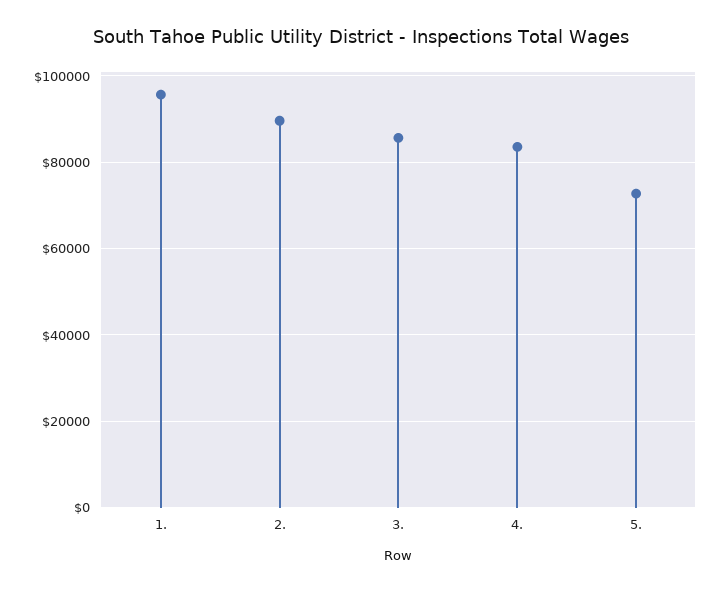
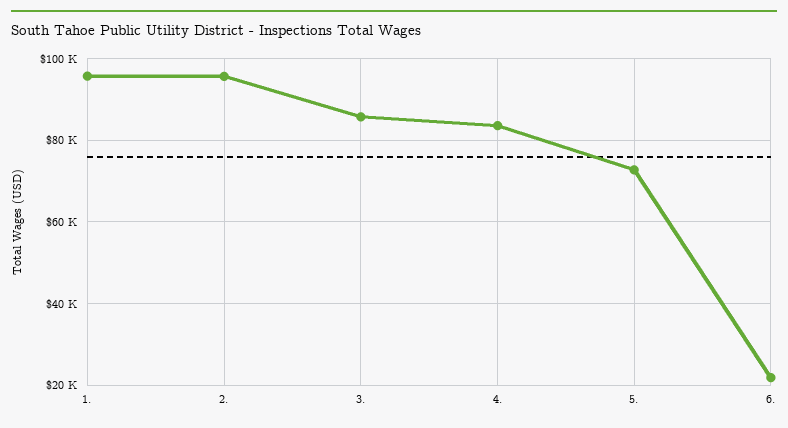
  {
    "1.": 96000,
-   "2.": 90000,
+   "2.": 96000,
    "3.": 86000,
    "4.": 84000,
-   "5.": 72000
+   "5.": 72000,
+   "6.": 22000
  }

